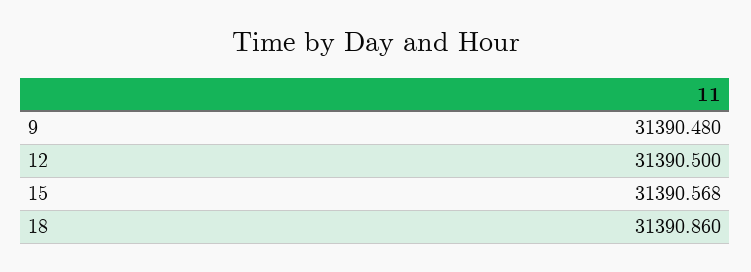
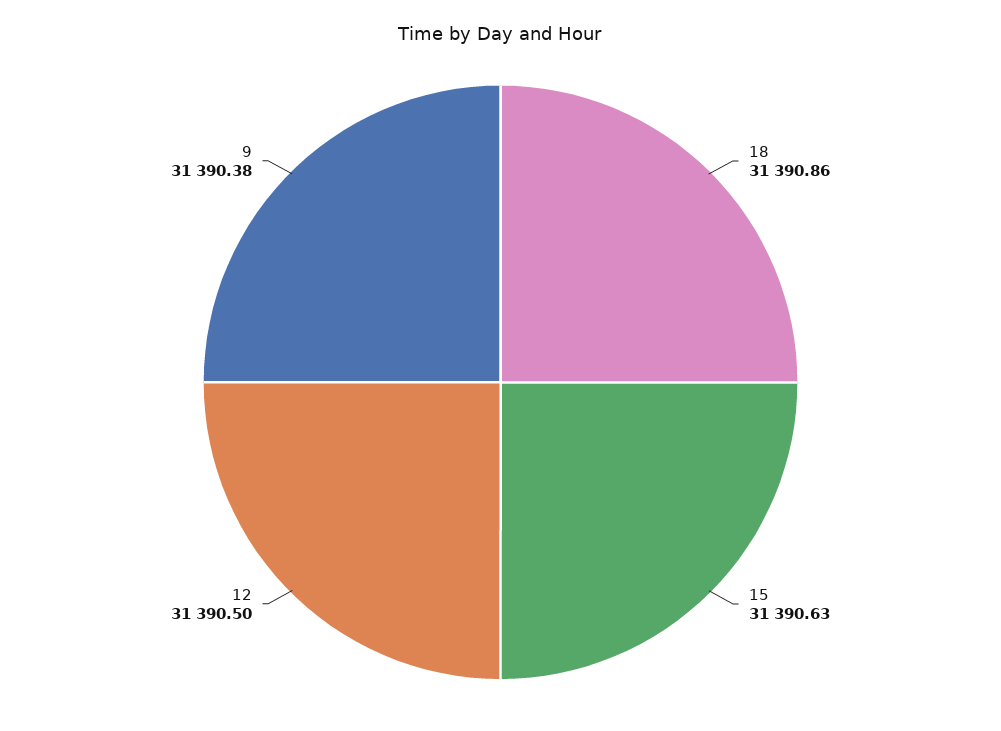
  {
-   "9": 31390.48,
+   "9": 31390.38,
    "12": 31390.5,
-   "15": 31390.568,
+   "15": 31390.63,
    "18": 31390.86
  }

